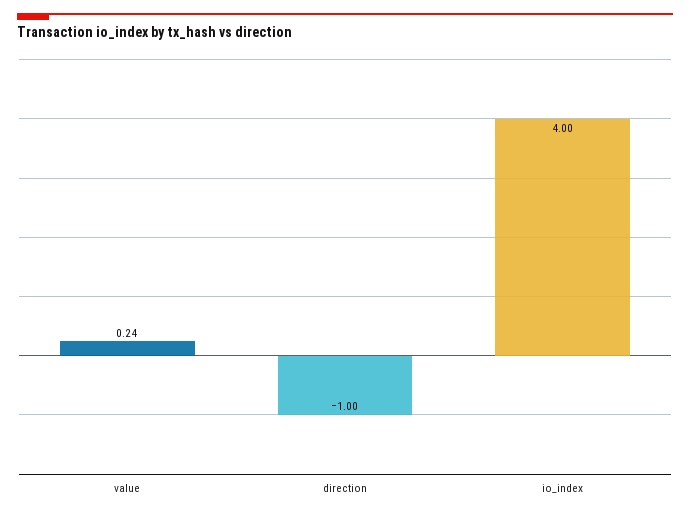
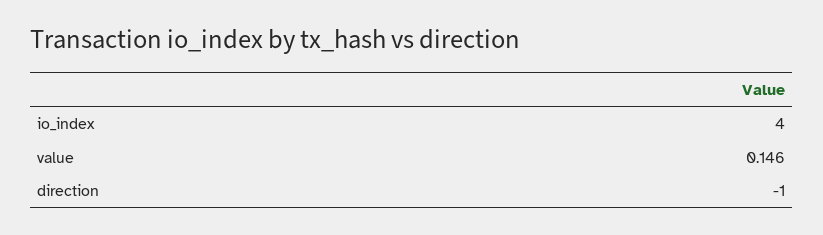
  {
-   "value": 0.24,
+   "value": 0.146,
    "direction": -1,
    "io_index": 4
  }

